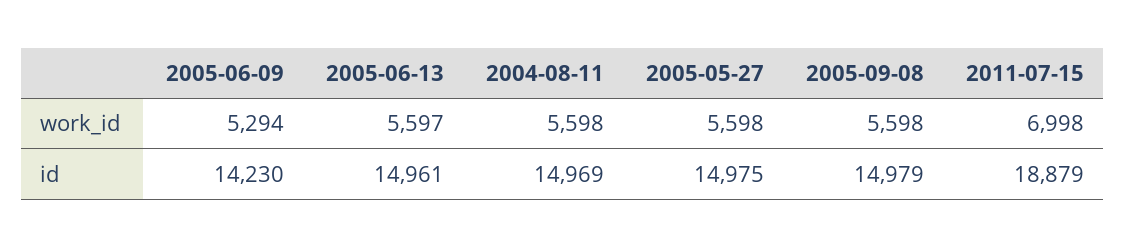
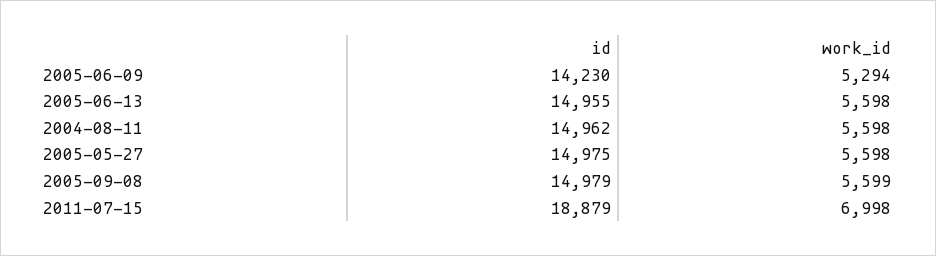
  {
    "2005-06-09": {
      "work_id": 5294,
      "id": 14230
    },
    "2005-06-13": {
-     "work_id": 5597,
+     "work_id": 5598,
-     "id": 14961
+     "id": 14955
    },
    "2004-08-11": {
      "work_id": 5598,
-     "id": 14969
+     "id": 14962
    },
    "2005-05-27": {
      "work_id": 5598,
      "id": 14975
    },
    "2005-09-08": {
-     "work_id": 5598,
+     "work_id": 5599,
      "id": 14979
    },
    "2011-07-15": {
      "work_id": 6998,
      "id": 18879
    }
  }

